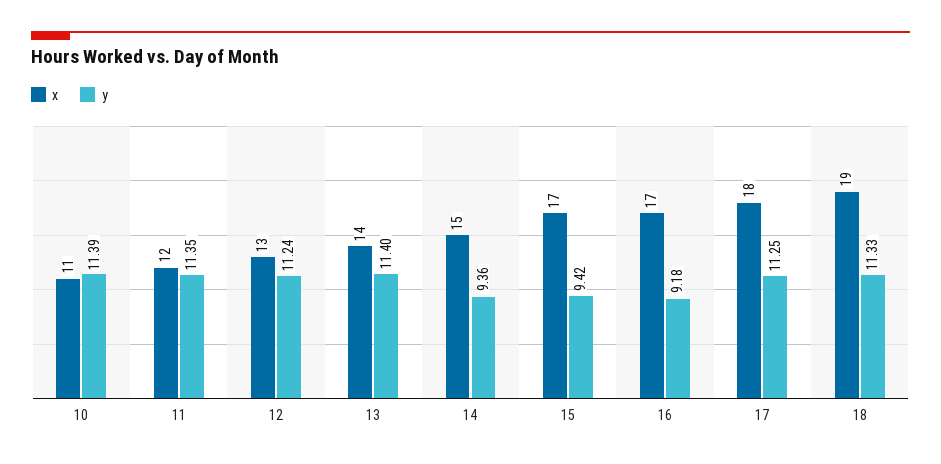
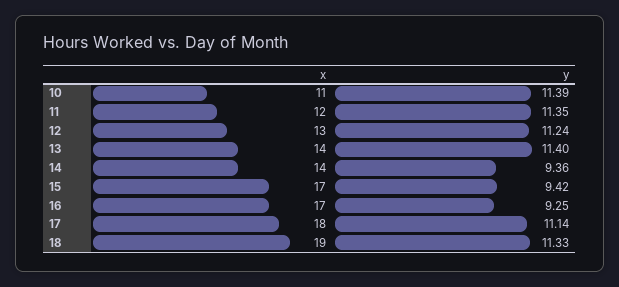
  {
    "x": {
      "10": 11,
      "11": 12,
      "12": 13,
      "13": 14,
-     "14": 15,
+     "14": 14,
      "15": 17,
      "16": 17,
      "17": 18,
      "18": 19
    },
    "y": {
      "10": 11.39,
      "11": 11.35,
      "12": 11.24,
      "13": 11.4,
      "14": 9.36,
      "15": 9.42,
-     "16": 9.18,
+     "16": 9.25,
-     "17": 11.25,
+     "17": 11.14,
      "18": 11.33
    }
  }

